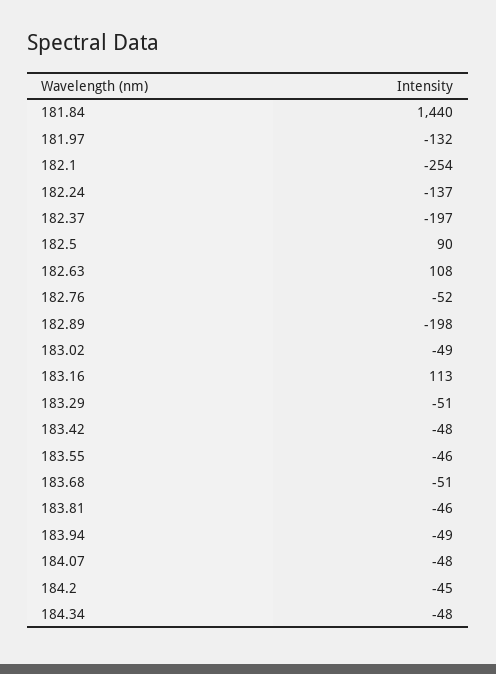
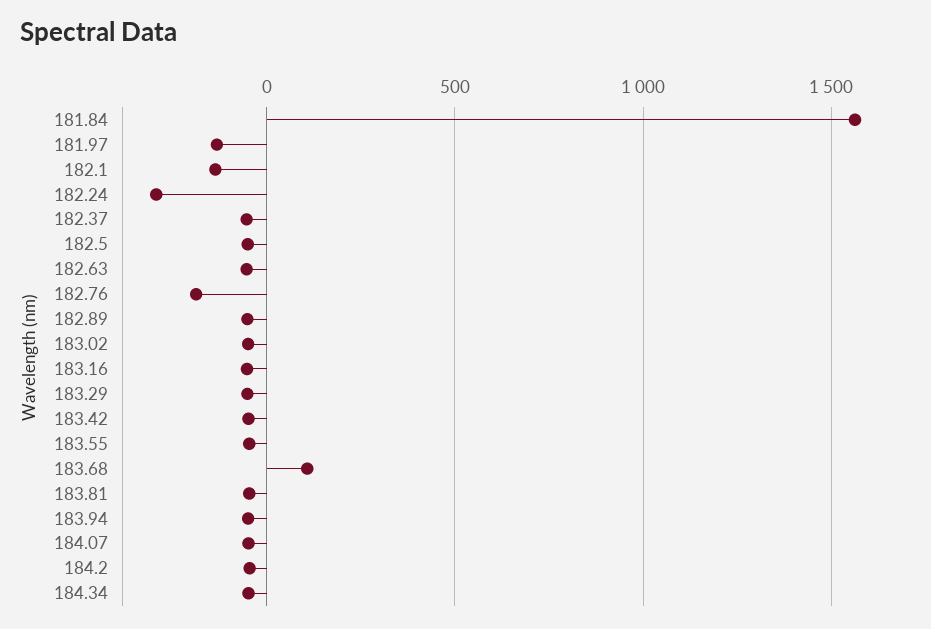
  {
-   "181.84": 1440,
+   "181.84": 1550,
    "181.97": -132,
-   "182.1": -254,
+   "182.1": -150,
-   "182.24": -137,
+   "182.24": -300,
-   "182.37": -197,
+   "182.37": -50,
-   "182.5": 90,
+   "182.5": -50,
-   "182.63": 108,
+   "182.63": -50,
-   "182.76": -52,
+   "182.76": -200,
-   "182.89": -198,
+   "182.89": -50,
    "183.02": -49,
-   "183.16": 113,
+   "183.16": -50,
    "183.29": -51,
    "183.42": -48,
    "183.55": -46,
-   "183.68": -51,
+   "183.68": 100,
    "183.81": -46,
    "183.94": -49,
    "184.07": -48,
    "184.2": -45,
    "184.34": -48
  }

